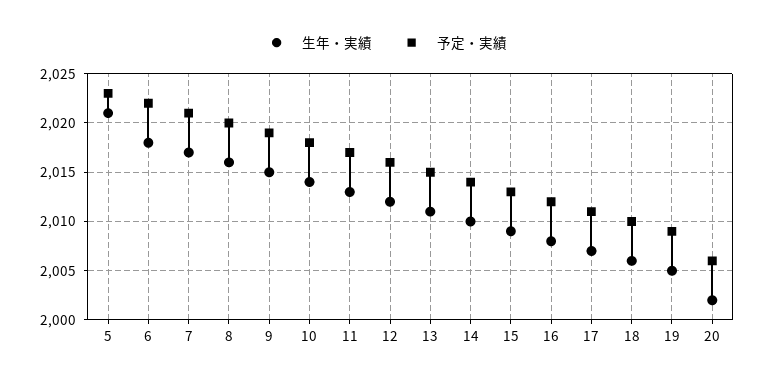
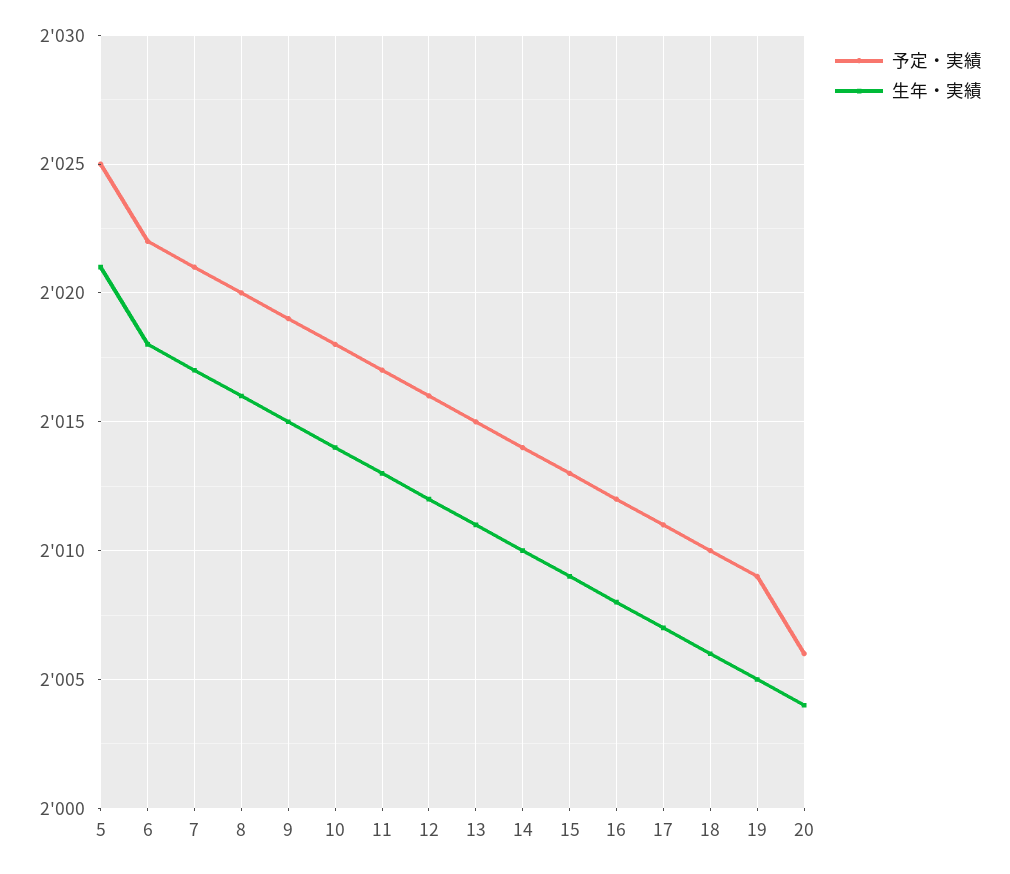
  {
    "生年・実績": {
      "5": 2021,
      "6": 2018,
      "7": 2017,
      "8": 2016,
      "9": 2015,
      "10": 2014,
      "11": 2013,
      "12": 2012,
      "13": 2011,
      "14": 2010,
      "15": 2009,
      "16": 2008,
      "17": 2007,
      "18": 2006,
      "19": 2005,
-     "20": 2002
+     "20": 2004
    },
    "予定・実績": {
-     "5": 2023,
+     "5": 2025,
      "6": 2022,
      "7": 2021,
      "8": 2020,
      "9": 2019,
      "10": 2018,
      "11": 2017,
      "12": 2016,
      "13": 2015,
      "14": 2014,
      "15": 2013,
      "16": 2012,
      "17": 2011,
      "18": 2010,
      "19": 2009,
      "20": 2006
    }
  }

